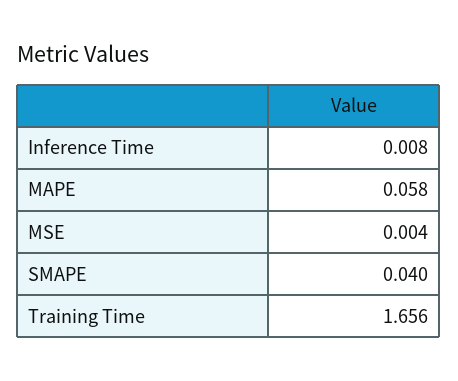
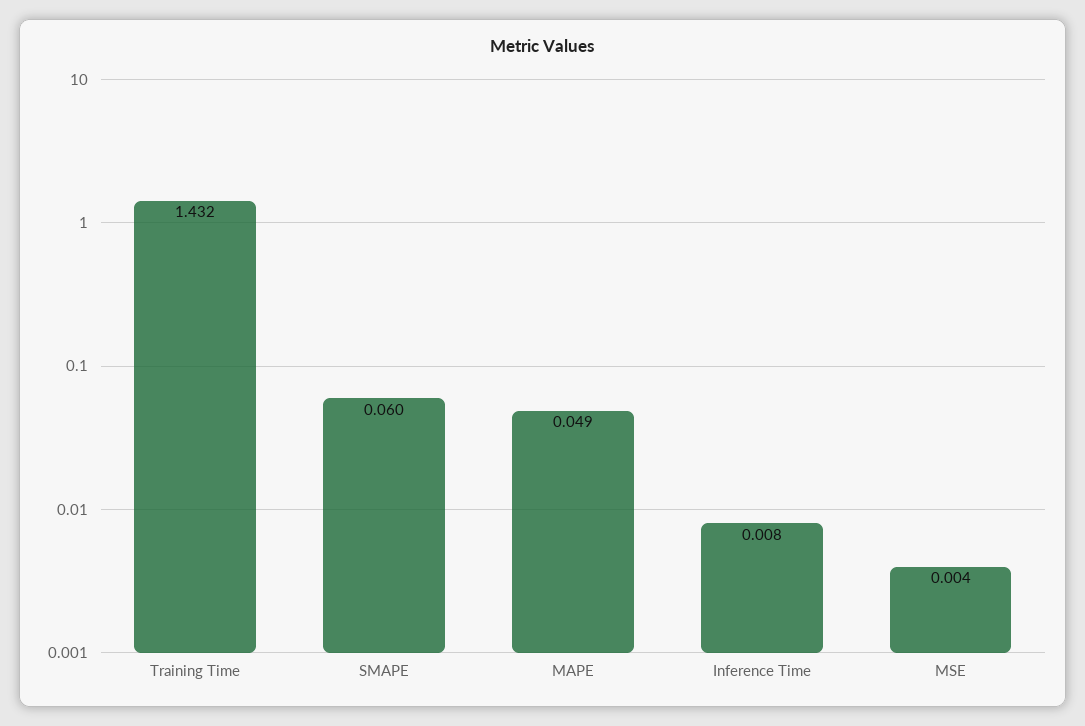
  {
    "Inference Time": 0.008,
-   "MAPE": 0.058,
+   "MAPE": 0.049,
    "MSE": 0.004,
-   "SMAPE": 0.04,
+   "SMAPE": 0.06,
-   "Training Time": 1.656
+   "Training Time": 1.432
  }

